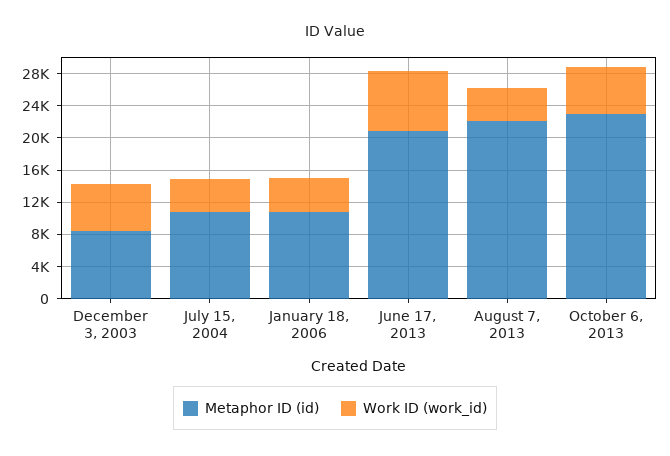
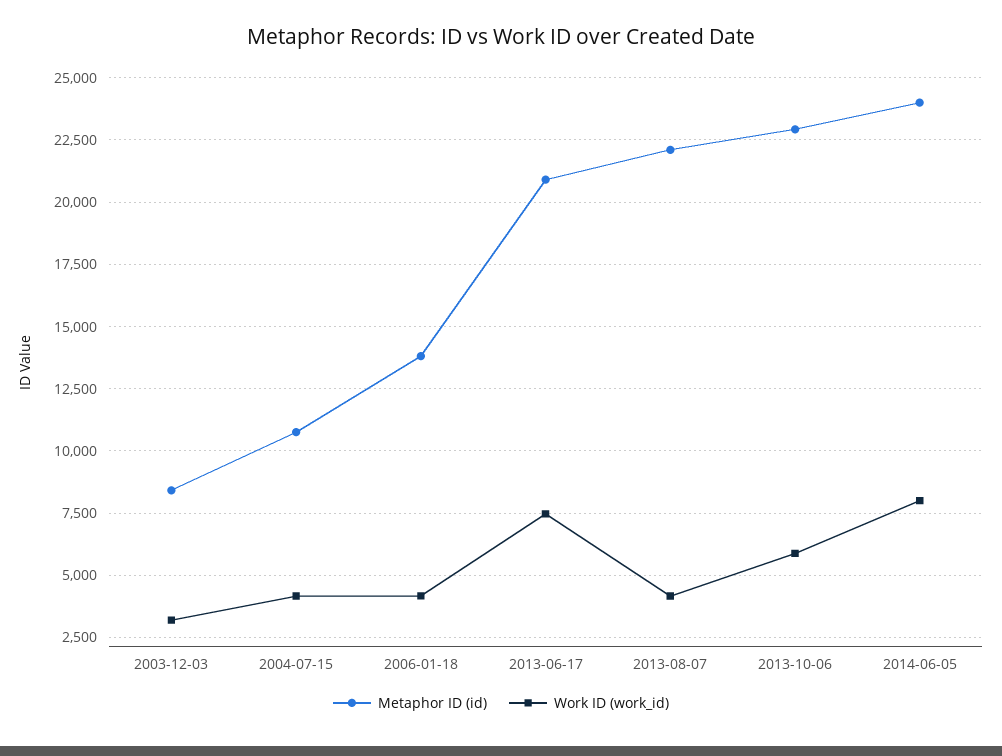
  {
    "Metaphor ID (id)": {
      "December 3, 2003": 8500,
      "July 15, 2004": 10750,
-     "January 18, 2006": 11000,
+     "January 18, 2006": 13750,
      "June 17, 2013": 21000,
      "August 7, 2013": 22000,
-     "October 6, 2013": 23000
+     "October 6, 2013": 23000,
+     "2014-06-05": 24000
    },
    "Work ID (work_id)": {
-     "December 3, 2003": 6000,
+     "December 3, 2003": 3250,
      "July 15, 2004": 4250,
      "January 18, 2006": 4250,
      "June 17, 2013": 7500,
      "August 7, 2013": 4250,
-     "October 6, 2013": 6000
+     "October 6, 2013": 6000,
+     "2014-06-05": 8000
    }
  }

